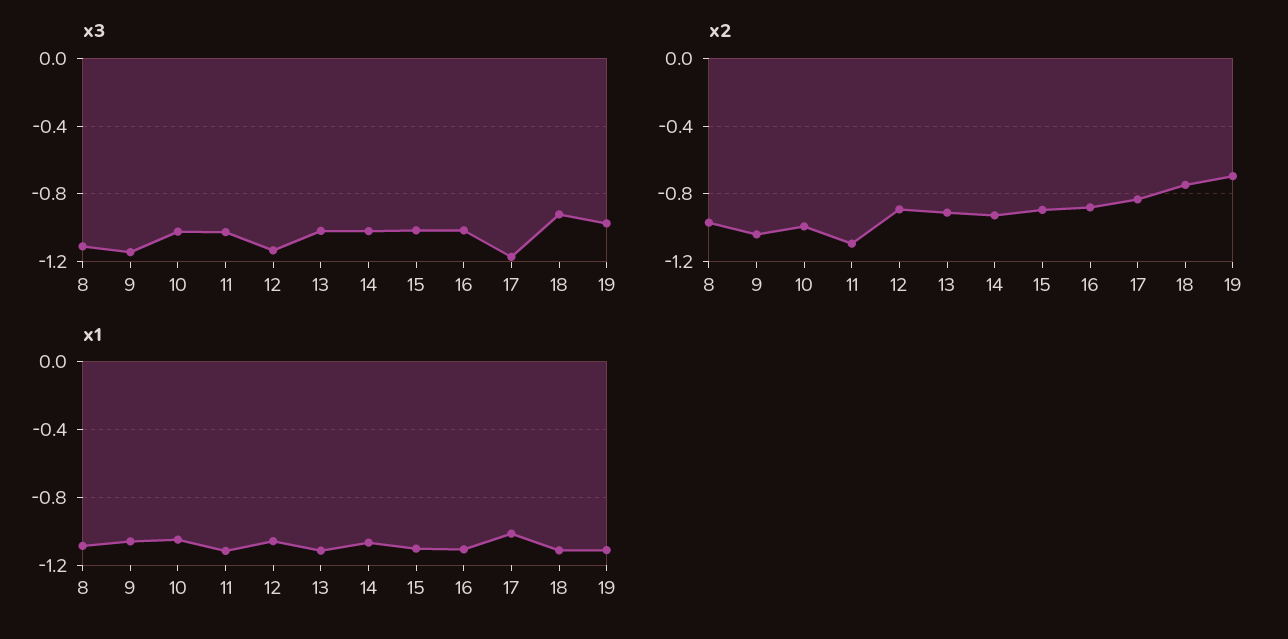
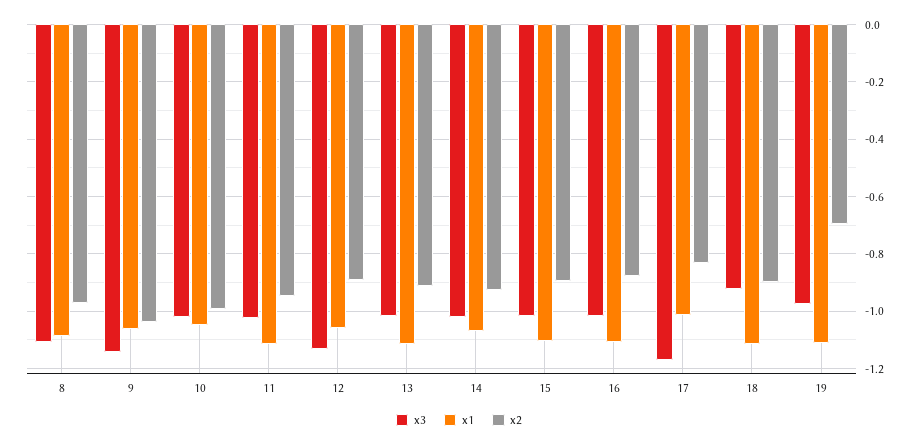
  {
    "x3": {
      "8": -1.1,
      "9": -1.15,
      "10": -1.025,
      "11": -1.025,
      "12": -1.125,
      "13": -1.025,
      "14": -1.025,
      "15": -1.025,
      "16": -1.025,
      "17": -1.175,
      "18": -0.925,
      "19": -0.975
    },
    "x2": {
      "8": -0.975,
      "9": -1.05,
      "10": -1,
-     "11": -1.1,
+     "11": -0.95,
      "12": -0.9,
      "13": -0.9,
      "14": -0.925,
      "15": -0.9,
      "16": -0.875,
      "17": -0.825,
-     "18": -0.75,
+     "18": -0.9,
      "19": -0.7
    },
    "x1": {
      "8": -1.075,
      "9": -1.05,
      "10": -1.05,
      "11": -1.125,
      "12": -1.05,
      "13": -1.125,
      "14": -1.075,
      "15": -1.1,
      "16": -1.1,
      "17": -1.025,
      "18": -1.125,
      "19": -1.1
    }
  }

